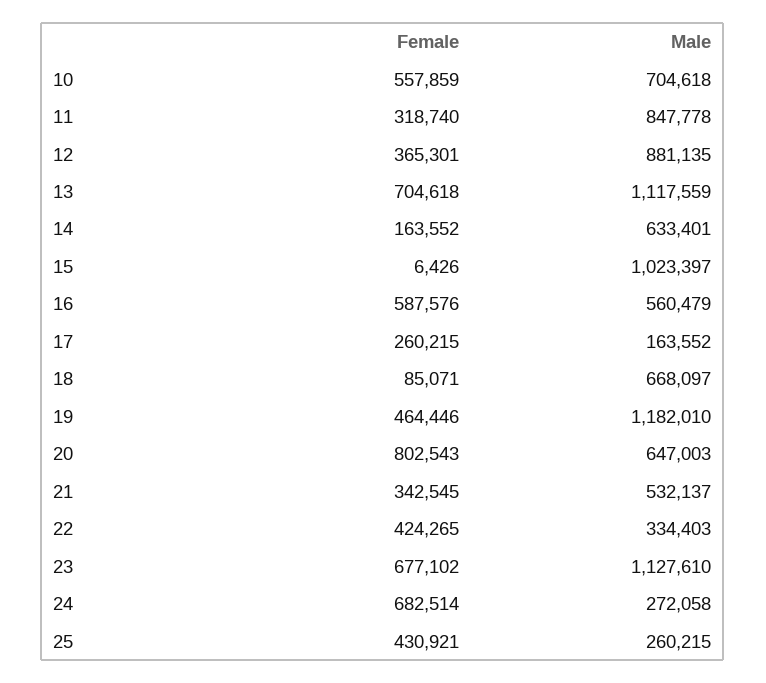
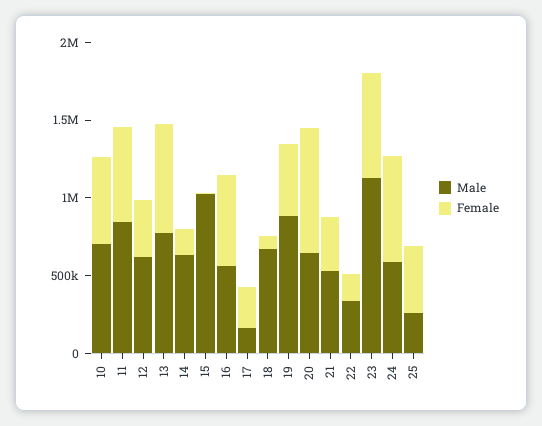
  {
    "Female": {
      "10": 557859,
-     "11": 318740,
+     "11": 600000,
      "12": 365301,
      "13": 704618,
      "14": 163552,
      "15": 6426,
      "16": 587576,
      "17": 260215,
      "18": 85071,
      "19": 464446,
      "20": 802543,
      "21": 342545,
-     "22": 424265,
+     "22": 200000,
      "23": 677102,
      "24": 682514,
      "25": 430921
    },
    "Male": {
      "10": 704618,
      "11": 847778,
-     "12": 881135,
+     "12": 600000,
-     "13": 1117559,
+     "13": 800000,
      "14": 633401,
      "15": 1023397,
      "16": 560479,
      "17": 163552,
      "18": 668097,
-     "19": 1182010,
+     "19": 900000,
      "20": 647003,
      "21": 532137,
      "22": 334403,
      "23": 1127610,
-     "24": 272058,
+     "24": 600000,
      "25": 260215
    }
  }

